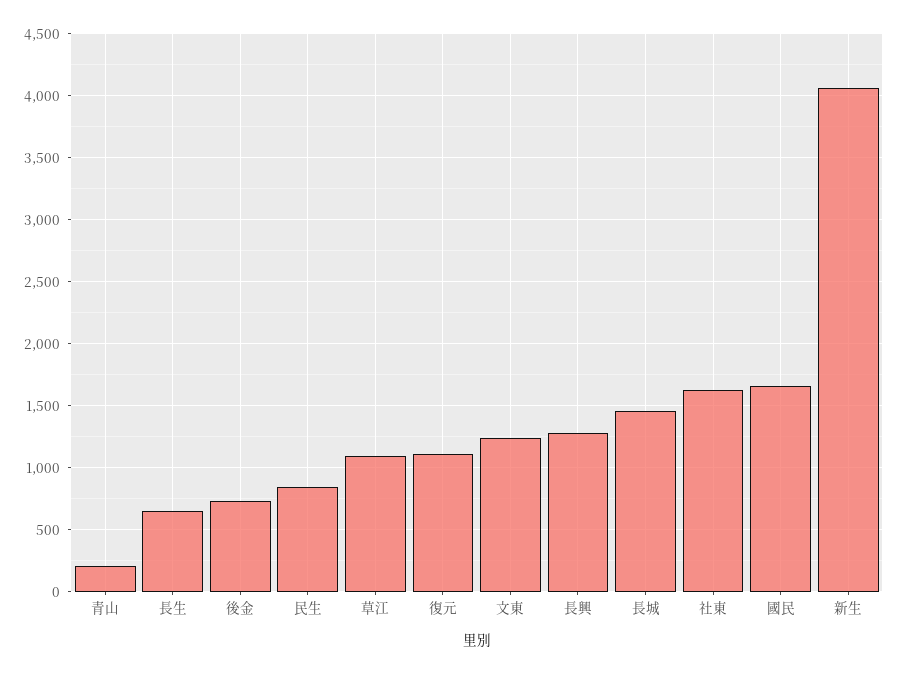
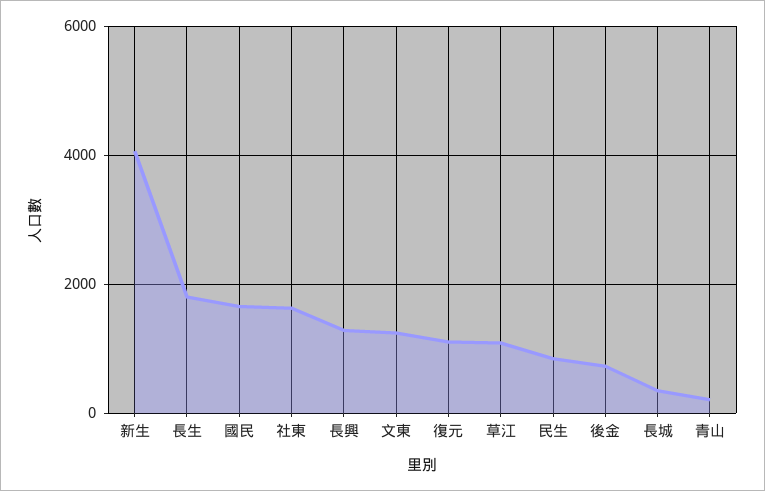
  {
    "青山": 200,
-   "長生": 650,
+   "長生": 1800,
    "後金": 750,
    "民生": 850,
    "草江": 1100,
    "復元": 1100,
    "文東": 1250,
    "長興": 1300,
-   "長城": 1450,
+   "長城": 400,
    "社東": 1650,
    "國民": 1650,
    "新生": 4050
  }

